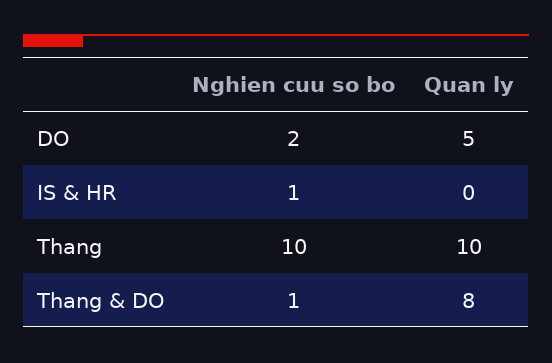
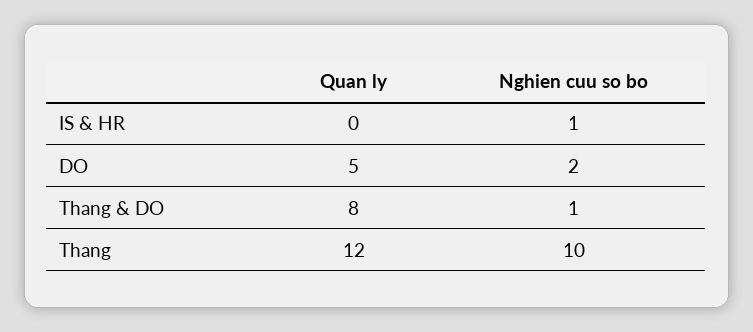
  {
    "Nghien cuu so bo": {
      "DO": 2,
      "IS & HR": 1,
      "Thang": 10,
      "Thang & DO": 1
    },
    "Quan ly": {
      "DO": 5,
      "IS & HR": 0,
-     "Thang": 10,
+     "Thang": 12,
      "Thang & DO": 8
    }
  }

